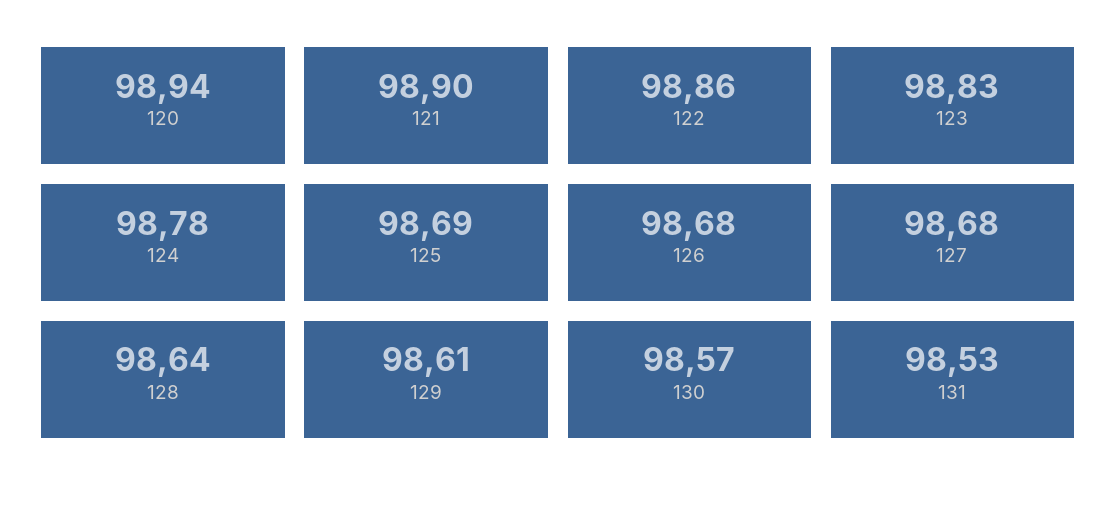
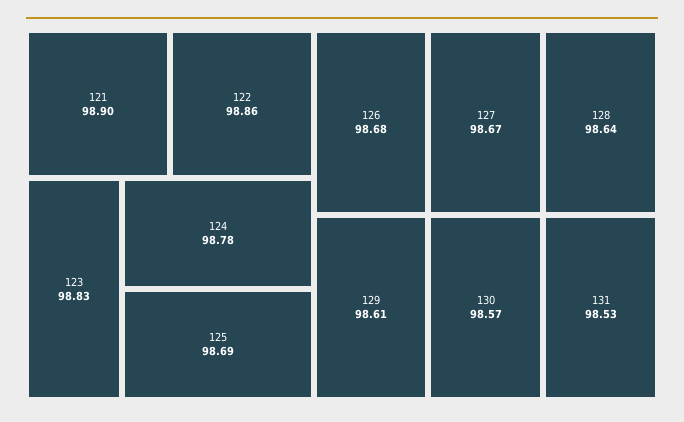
  {
-   "120": 98.94,
    "121": 98.9,
    "122": 98.86,
    "123": 98.83,
    "124": 98.78,
    "125": 98.69,
    "126": 98.68,
-   "127": 98.68,
+   "127": 98.67,
    "128": 98.64,
    "129": 98.61,
    "130": 98.57,
    "131": 98.53
  }

